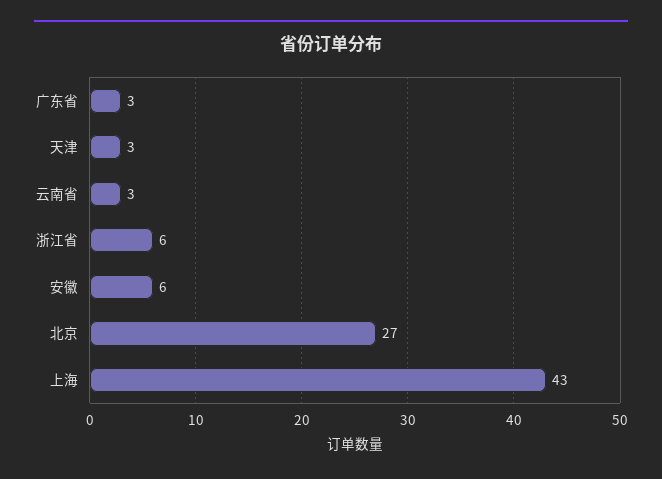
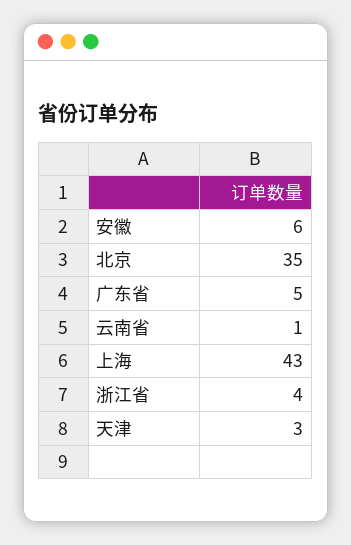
  {
-   "广东省": 3,
+   "广东省": 5,
    "天津": 3,
-   "云南省": 3,
+   "云南省": 1,
-   "浙江省": 6,
+   "浙江省": 4,
    "安徽": 6,
-   "北京": 27,
+   "北京": 35,
    "上海": 43
  }

